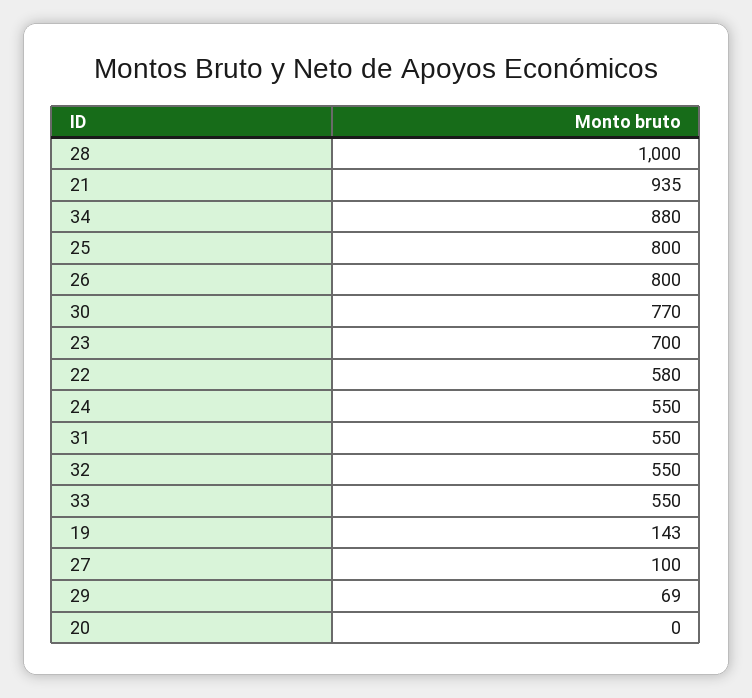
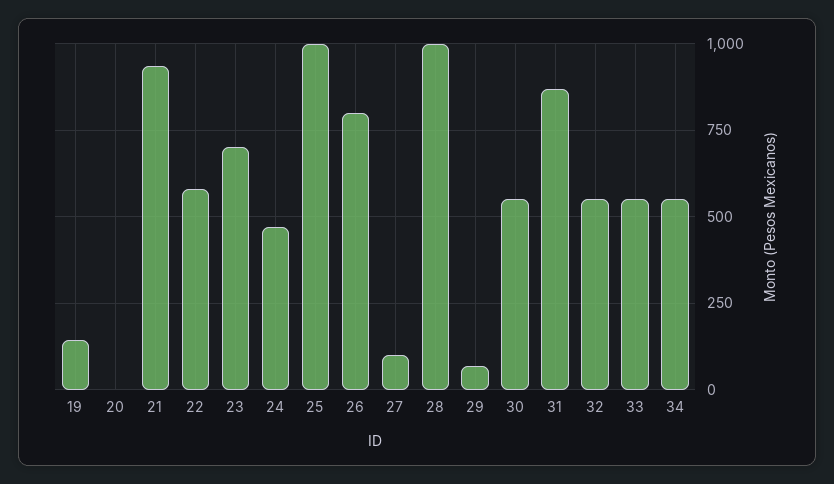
  {
    "28": 1000,
    "21": 935,
-   "34": 880,
+   "34": 550,
-   "25": 800,
+   "25": 1000,
    "26": 800,
-   "30": 770,
+   "30": 550,
    "23": 700,
    "22": 580,
-   "24": 550,
+   "24": 475,
-   "31": 550,
+   "31": 875,
    "32": 550,
    "33": 550,
    "19": 143,
    "27": 100,
    "29": 69,
    "20": 0
  }

